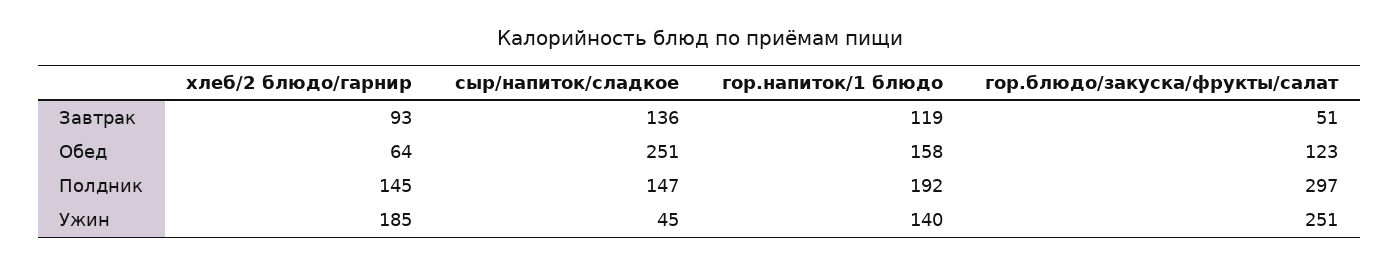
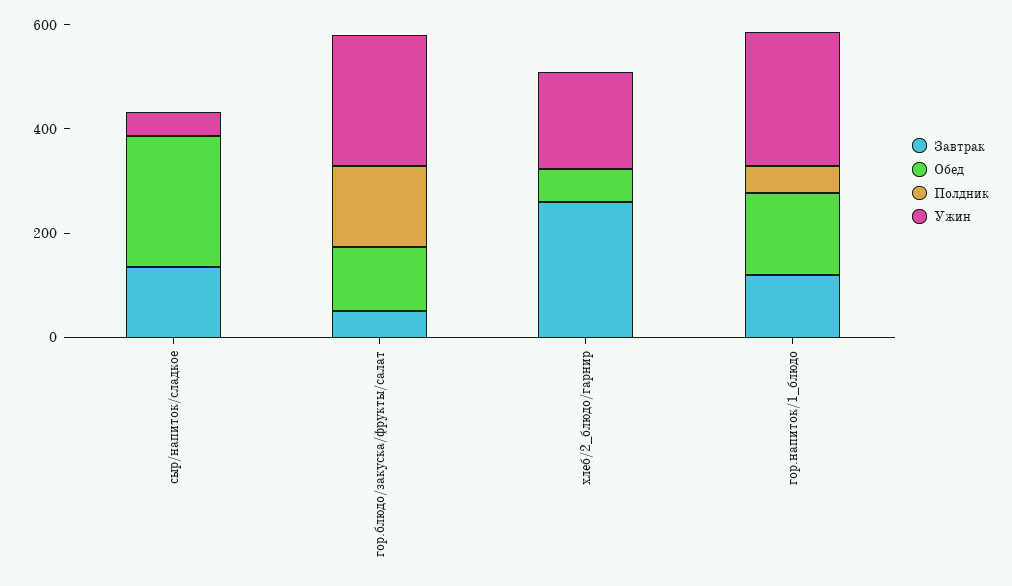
  {
    "Завтрак": {
-     "хлеб/2 блюдо/гарнир": 93,
+     "хлеб/2 блюдо/гарнир": 250,
      "сыр/напиток/сладкое": 136,
      "гор.напиток/1 блюдо": 119,
      "гор.блюдо/закуска/фрукты/салат": 51
    },
    "Обед": {
      "хлеб/2 блюдо/гарнир": 64,
      "сыр/напиток/сладкое": 251,
      "гор.напиток/1 блюдо": 158,
      "гор.блюдо/закуска/фрукты/салат": 123
    },
    "Полдник": {
-     "хлеб/2 блюдо/гарнир": 145,
+     "хлеб/2 блюдо/гарнир": 0,
-     "сыр/напиток/сладкое": 147,
+     "сыр/напиток/сладкое": 0,
-     "гор.напиток/1 блюдо": 192,
+     "гор.напиток/1 блюдо": 50,
-     "гор.блюдо/закуска/фрукты/салат": 297
+     "гор.блюдо/закуска/фрукты/салат": 150
    },
    "Ужин": {
      "хлеб/2 блюдо/гарнир": 185,
      "сыр/напиток/сладкое": 45,
-     "гор.напиток/1 блюдо": 140,
+     "гор.напиток/1 блюдо": 250,
      "гор.блюдо/закуска/фрукты/салат": 251
    }
  }

